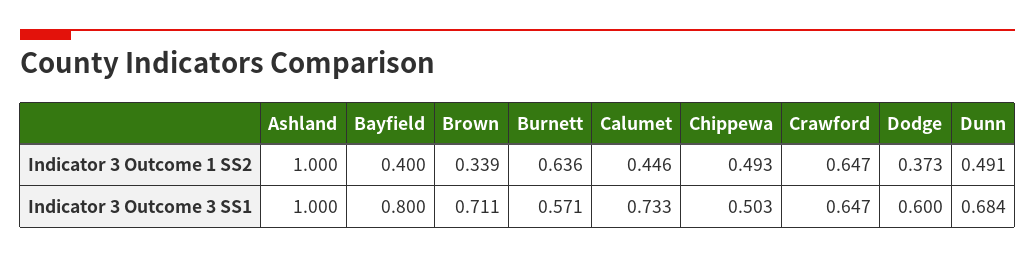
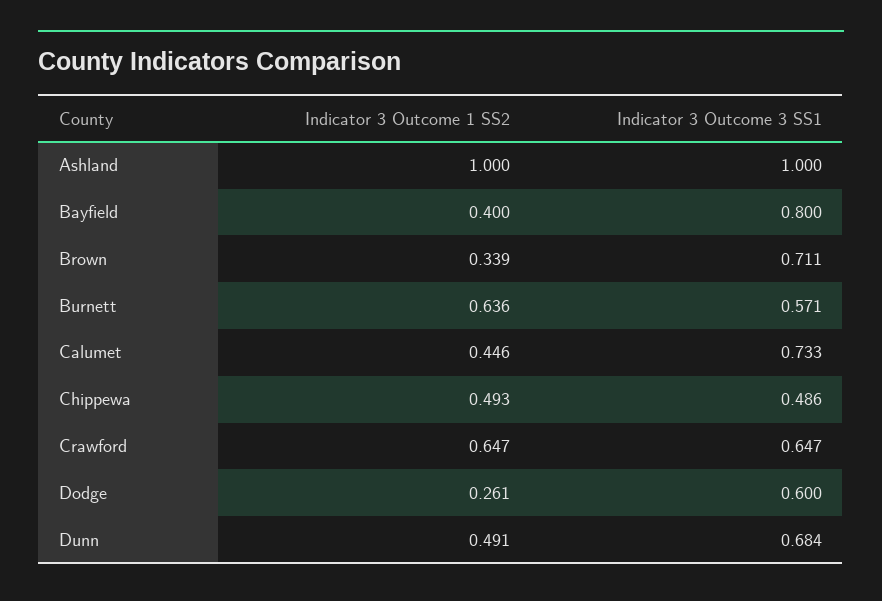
  {
    "Ashland": {
      "Indicator 3 Outcome 1 SS2": 1,
      "Indicator 3 Outcome 3 SS1": 1
    },
    "Bayfield": {
      "Indicator 3 Outcome 1 SS2": 0.4,
      "Indicator 3 Outcome 3 SS1": 0.8
    },
    "Brown": {
      "Indicator 3 Outcome 1 SS2": 0.339,
      "Indicator 3 Outcome 3 SS1": 0.711
    },
    "Burnett": {
      "Indicator 3 Outcome 1 SS2": 0.636,
      "Indicator 3 Outcome 3 SS1": 0.571
    },
    "Calumet": {
      "Indicator 3 Outcome 1 SS2": 0.446,
      "Indicator 3 Outcome 3 SS1": 0.733
    },
    "Chippewa": {
      "Indicator 3 Outcome 1 SS2": 0.493,
-     "Indicator 3 Outcome 3 SS1": 0.503
+     "Indicator 3 Outcome 3 SS1": 0.486
    },
    "Crawford": {
      "Indicator 3 Outcome 1 SS2": 0.647,
      "Indicator 3 Outcome 3 SS1": 0.647
    },
    "Dodge": {
-     "Indicator 3 Outcome 1 SS2": 0.373,
+     "Indicator 3 Outcome 1 SS2": 0.261,
      "Indicator 3 Outcome 3 SS1": 0.6
    },
    "Dunn": {
      "Indicator 3 Outcome 1 SS2": 0.491,
      "Indicator 3 Outcome 3 SS1": 0.684
    }
  }

